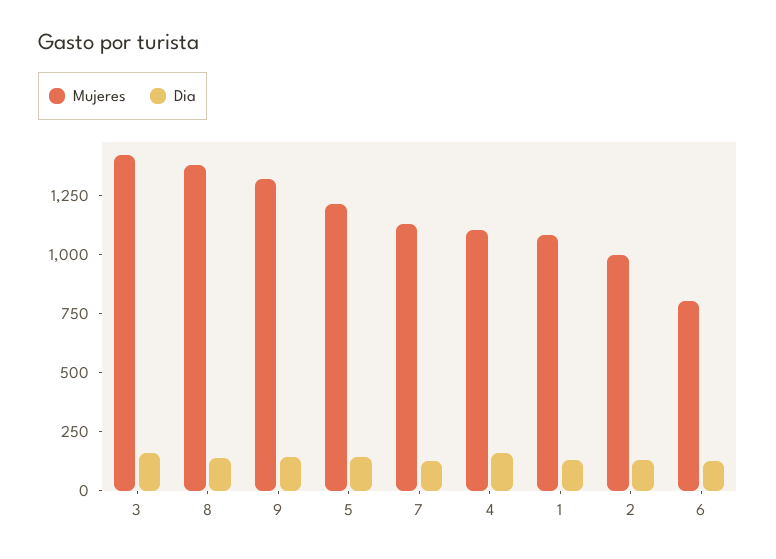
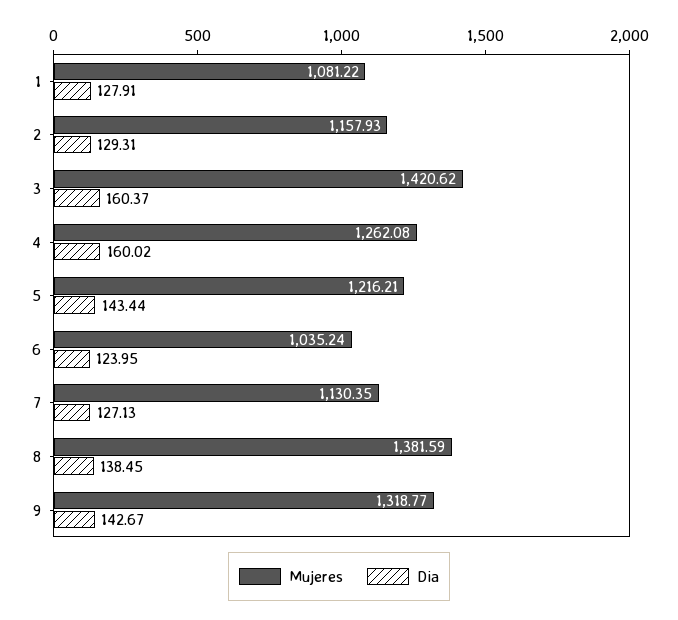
  {
    "Mujeres": {
      "3": 1420.62,
      "8": 1381.59,
      "9": 1318.77,
      "5": 1216.21,
      "7": 1130.35,
-     "4": 1100,
+     "4": 1262.08,
      "1": 1081.22,
-     "2": 1000,
+     "2": 1157.93,
-     "6": 800
+     "6": 1035.24
    },
    "Dia": {
      "3": 160.37,
      "8": 138.45,
      "9": 142.67,
      "5": 143.44,
      "7": 127.13,
      "4": 160.02,
      "1": 127.91,
      "2": 129.31,
      "6": 123.95
    }
  }

